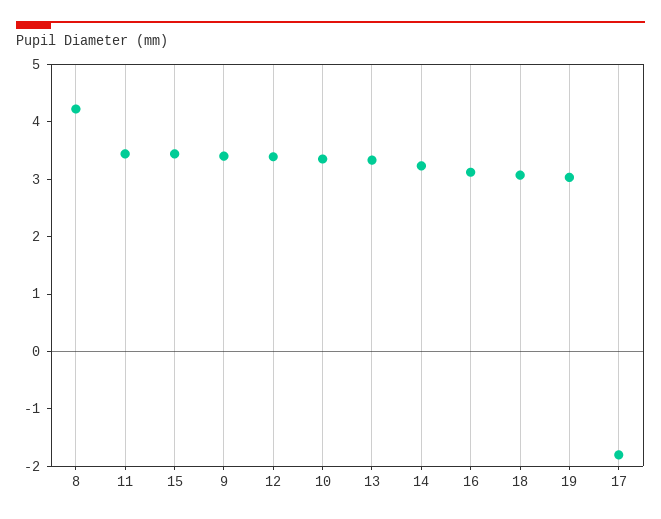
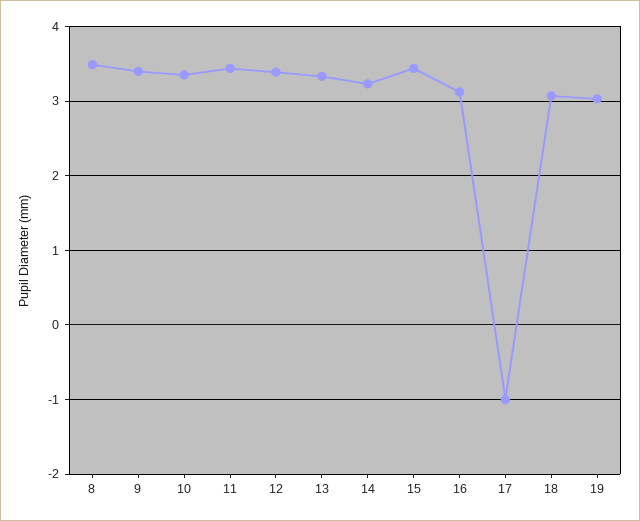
  {
-   "8": 4.2,
+   "8": 3.5,
    "11": 3.4,
    "15": 3.4,
    "9": 3.4,
    "12": 3.4,
    "10": 3.4,
    "13": 3.3,
    "14": 3.2,
    "16": 3.1,
    "18": 3.1,
    "19": 3,
-   "17": -1.8
+   "17": -1
  }

